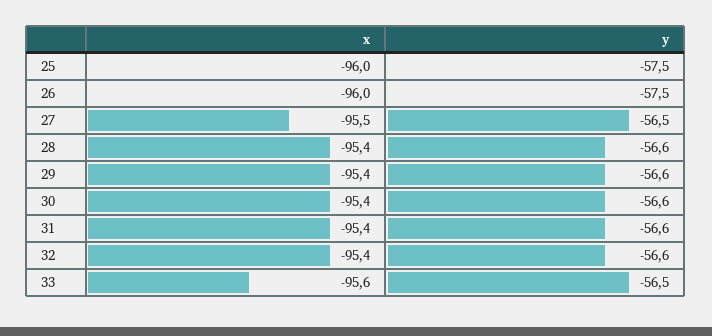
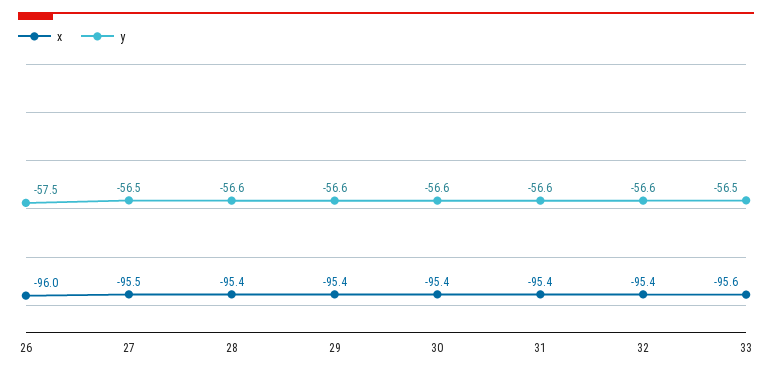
  {
    "x": {
-     "25": -96,
      "26": -96,
      "27": -95.5,
      "28": -95.4,
      "29": -95.4,
      "30": -95.4,
      "31": -95.4,
      "32": -95.4,
      "33": -95.6
    },
    "y": {
-     "25": -57.5,
      "26": -57.5,
      "27": -56.5,
      "28": -56.6,
      "29": -56.6,
      "30": -56.6,
      "31": -56.6,
      "32": -56.6,
      "33": -56.5
    }
  }

